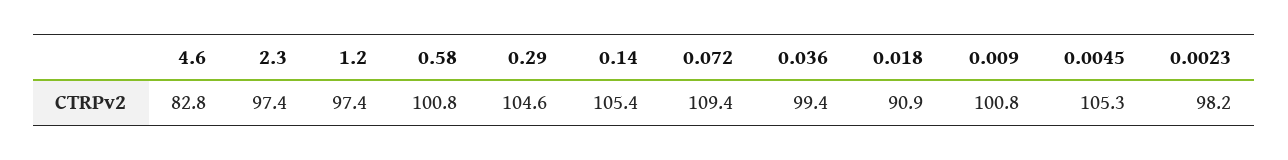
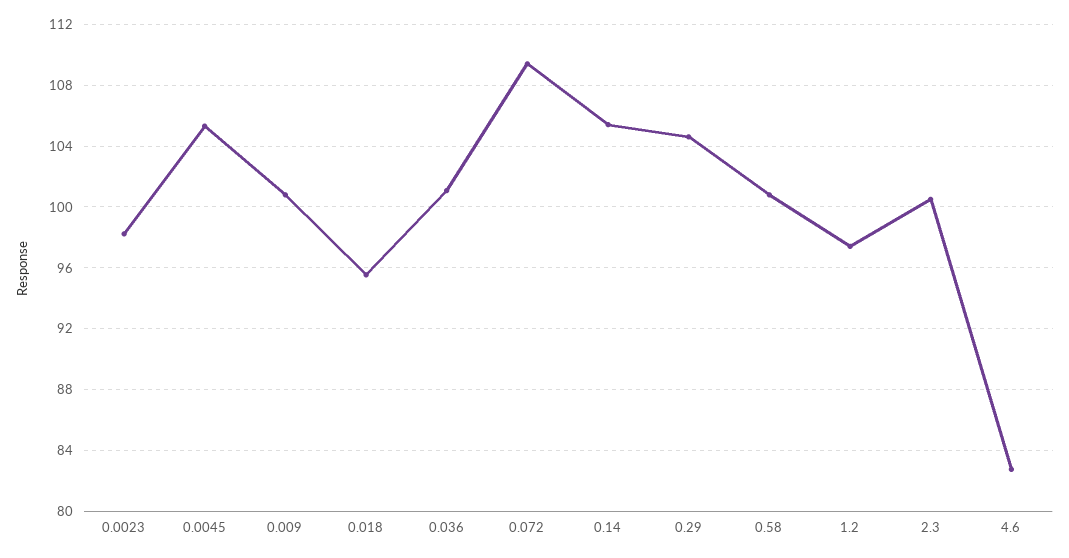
  {
    "4.6": 82.8,
-   "2.3": 97.4,
+   "2.3": 100.5,
    "1.2": 97.4,
    "0.58": 100.8,
    "0.29": 104.6,
    "0.14": 105.4,
    "0.072": 109.4,
-   "0.036": 99.4,
+   "0.036": 101,
-   "0.018": 90.9,
+   "0.018": 95.5,
    "0.009": 100.8,
    "0.0045": 105.3,
    "0.0023": 98.2
  }

